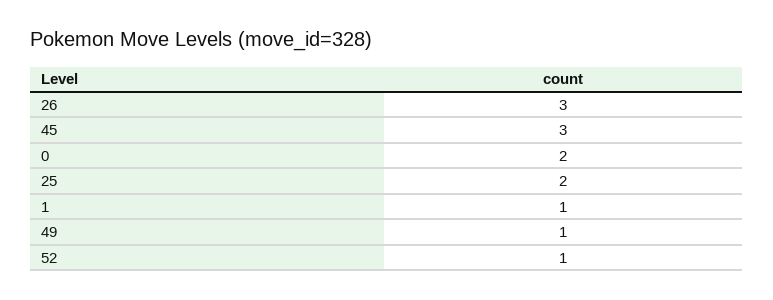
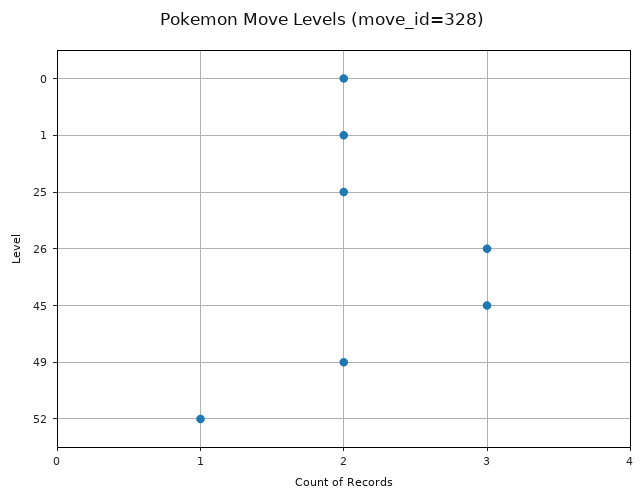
  {
    "26": 3,
    "45": 3,
    "0": 2,
    "25": 2,
-   "1": 1,
+   "1": 2,
-   "49": 1,
+   "49": 2,
    "52": 1
  }

